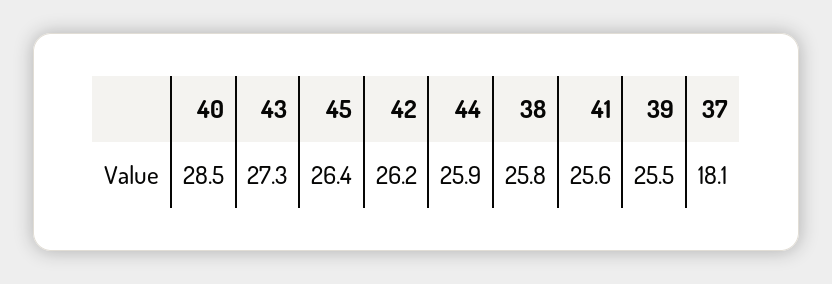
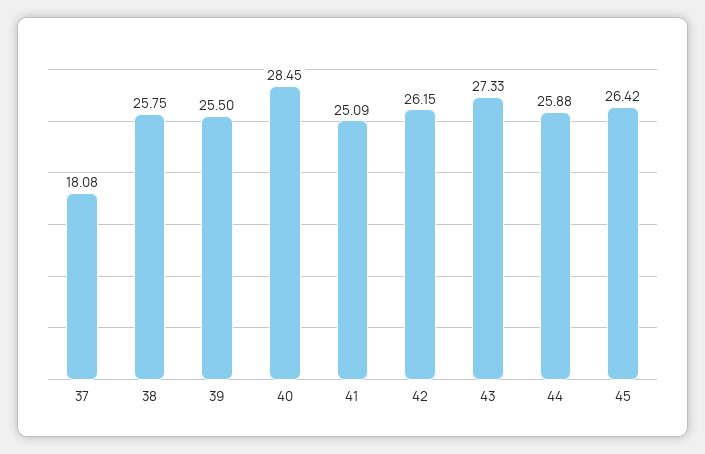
  {
    "40": 28.45,
    "43": 27.33,
    "45": 26.42,
    "42": 26.15,
    "44": 25.88,
    "38": 25.75,
-   "41": 25.6,
+   "41": 25.09,
    "39": 25.5,
    "37": 18.08
  }

